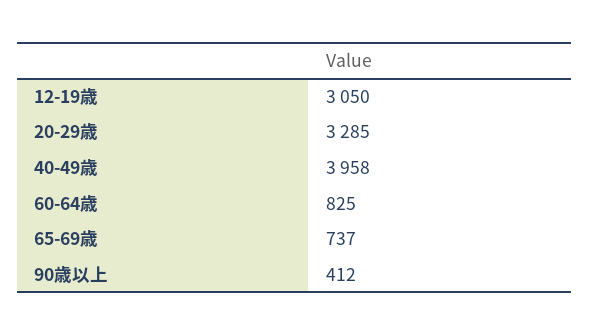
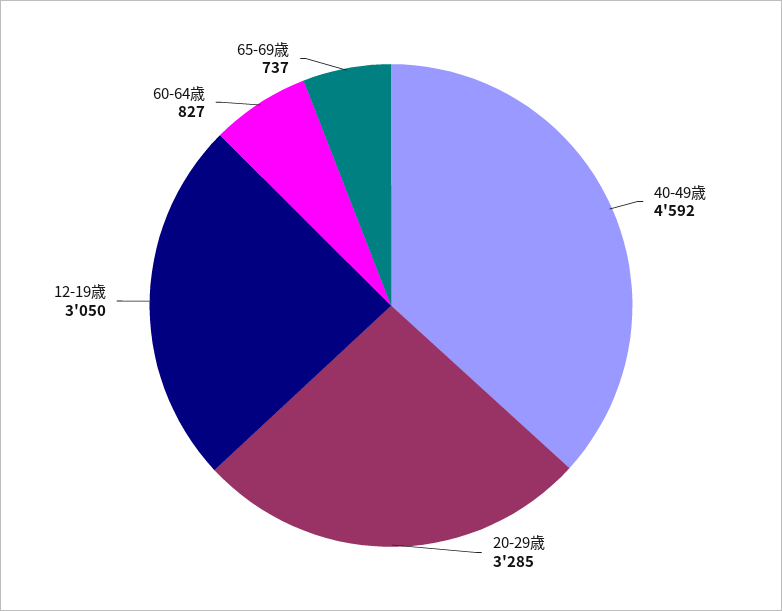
  {
    "12-19歳": 3050,
    "20-29歳": 3285,
-   "40-49歳": 3958,
+   "40-49歳": 4592,
-   "60-64歳": 825,
+   "60-64歳": 827,
-   "65-69歳": 737,
+   "65-69歳": 737
-   "90歳以上": 412
  }

